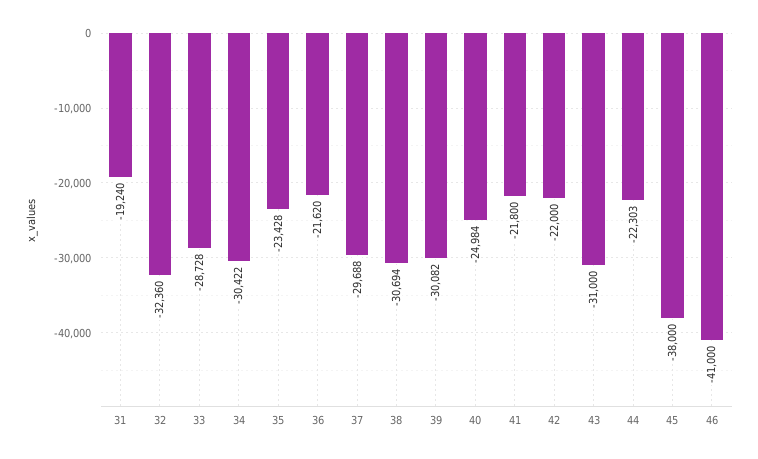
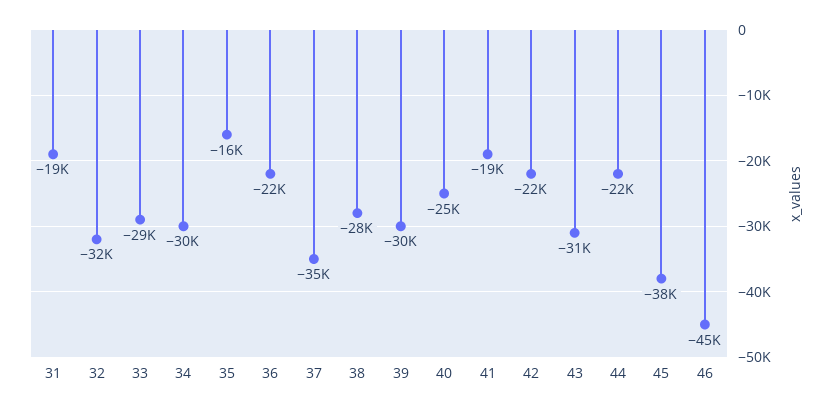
  {
    "31": -19240,
    "32": -32360,
    "33": -28728,
    "34": -30422,
-   "35": -23428,
+   "35": -16000,
    "36": -21620,
-   "37": -29688,
+   "37": -35000,
-   "38": -30694,
+   "38": -28000,
    "39": -30082,
    "40": -24984,
-   "41": -21800,
+   "41": -19000,
    "42": -22000,
    "43": -31000,
    "44": -22303,
    "45": -38000,
-   "46": -41000
+   "46": -45000
  }

